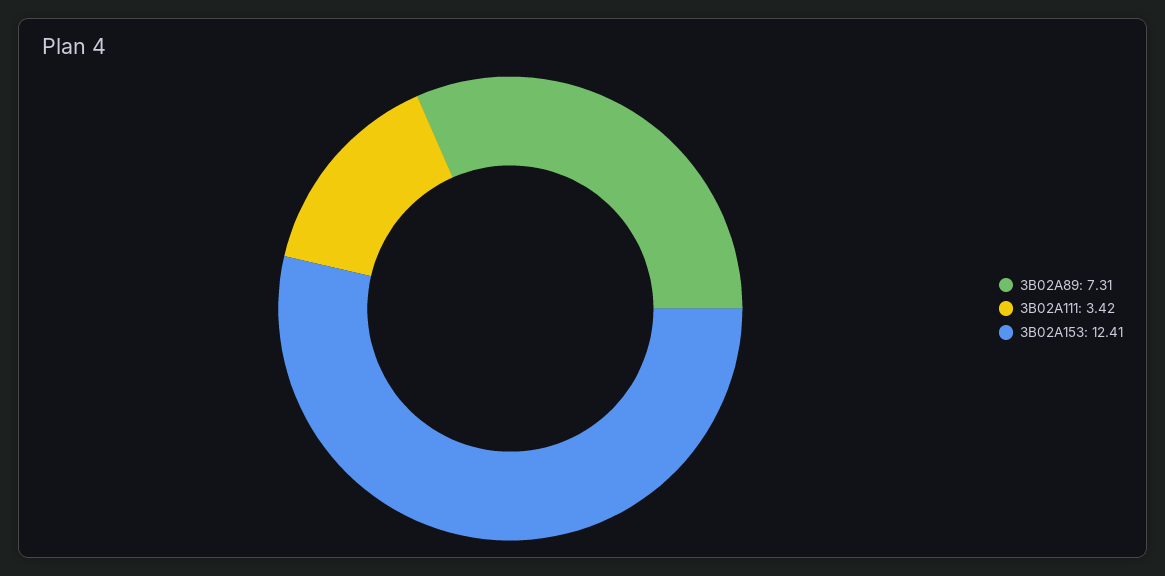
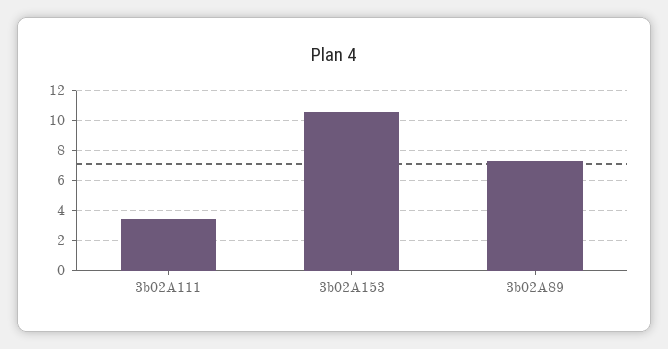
  {
    "3B02A89": 7.31,
    "3B02A111": 3.42,
-   "3B02A153": 12.41
+   "3B02A153": 10.5
  }

